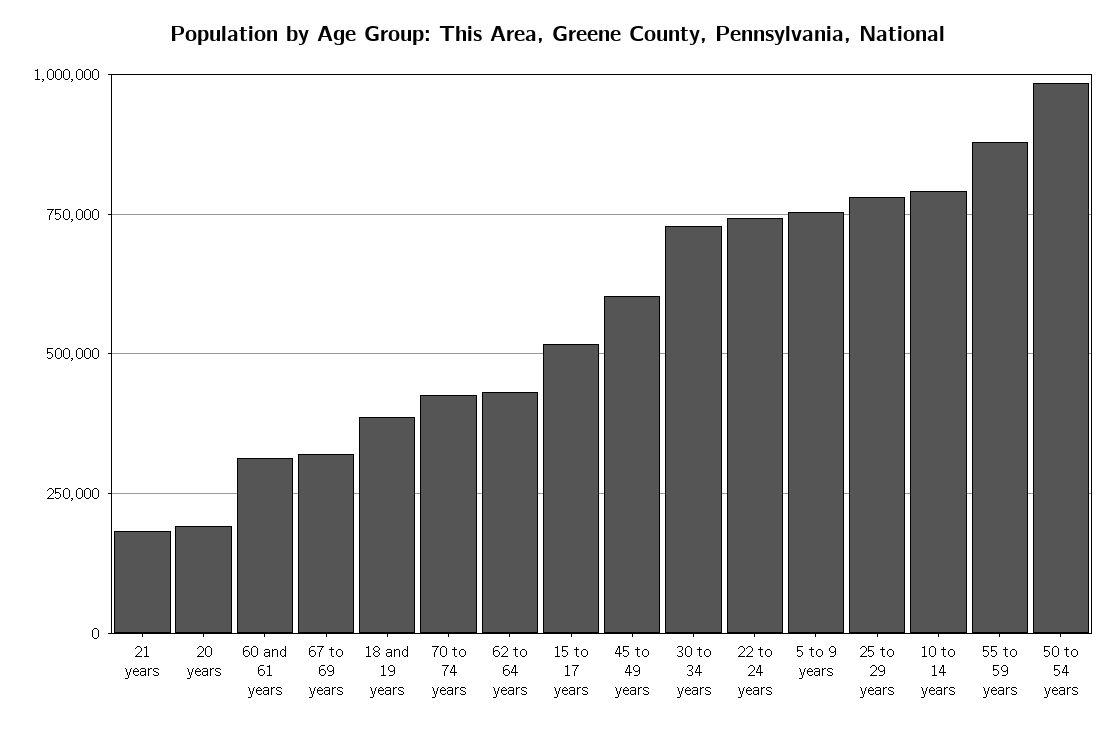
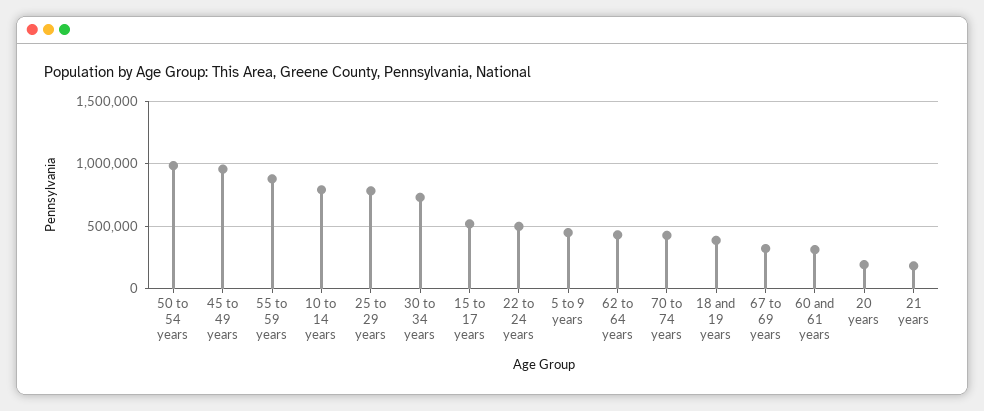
  {
    "21 years": 175000,
    "20 years": 200000,
    "60 and 61 years": 325000,
    "67 to 69 years": 325000,
    "18 and 19 years": 375000,
    "70 to 74 years": 425000,
    "62 to 64 years": 425000,
    "15 to 17 years": 525000,
-   "45 to 49 years": 600000,
+   "45 to 49 years": 950000,
    "30 to 34 years": 725000,
-   "22 to 24 years": 750000,
+   "22 to 24 years": 500000,
-   "5 to 9 years": 750000,
+   "5 to 9 years": 450000,
    "25 to 29 years": 775000,
    "10 to 14 years": 800000,
    "55 to 59 years": 875000,
    "50 to 54 years": 975000
  }

